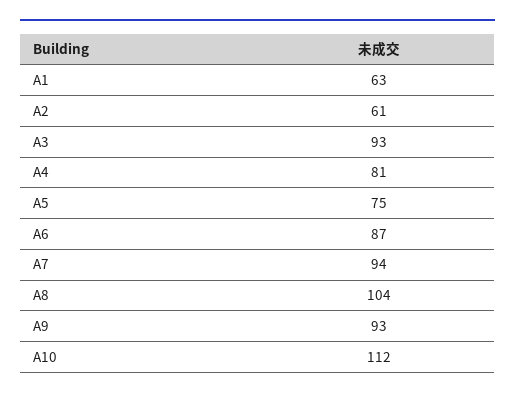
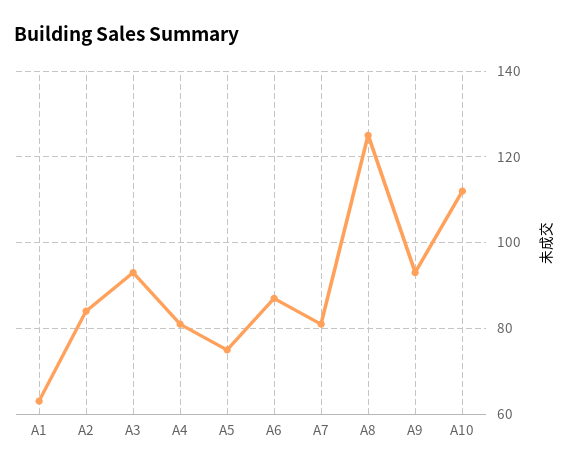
  {
    "A1": 63,
-   "A2": 61,
+   "A2": 85,
    "A3": 93,
    "A4": 81,
    "A5": 75,
    "A6": 87,
-   "A7": 94,
+   "A7": 80,
-   "A8": 104,
+   "A8": 125,
    "A9": 93,
    "A10": 112
  }

